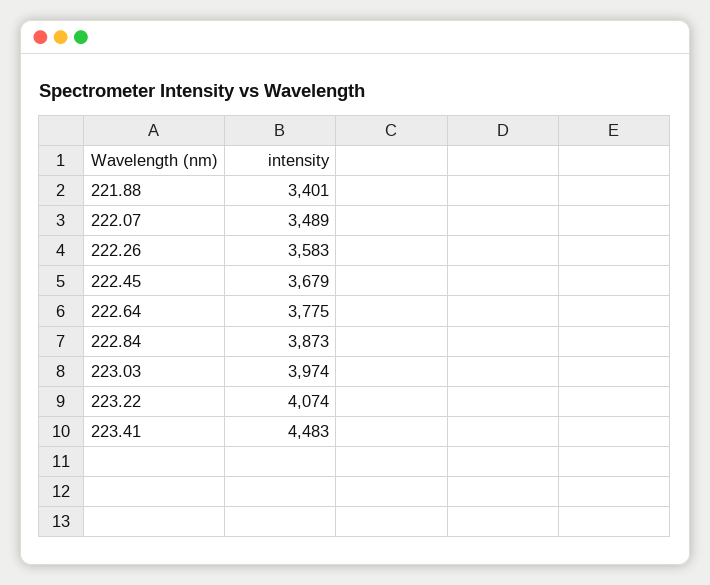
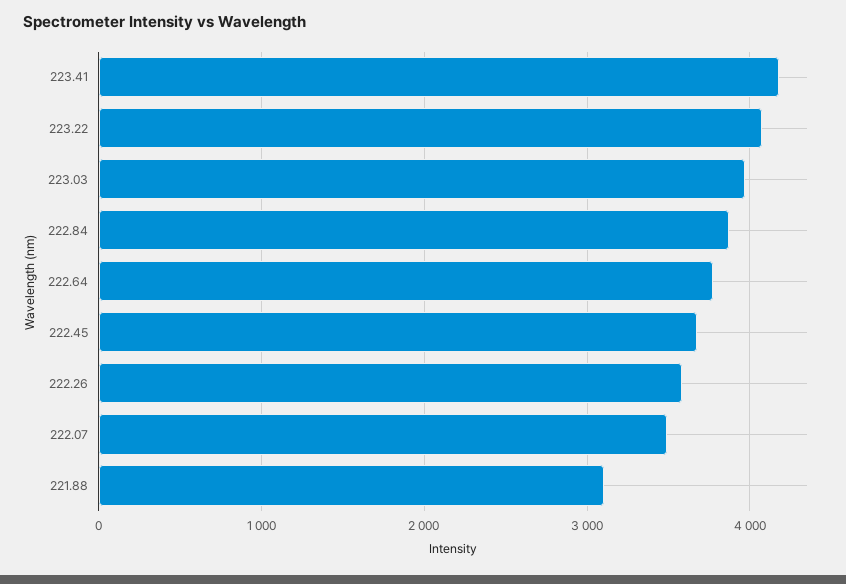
  {
-   "221.88": 3401,
+   "221.88": 3100,
    "222.07": 3489,
    "222.26": 3583,
    "222.45": 3679,
    "222.64": 3775,
    "222.84": 3873,
    "223.03": 3974,
    "223.22": 4074,
-   "223.41": 4483
+   "223.41": 4200
  }

